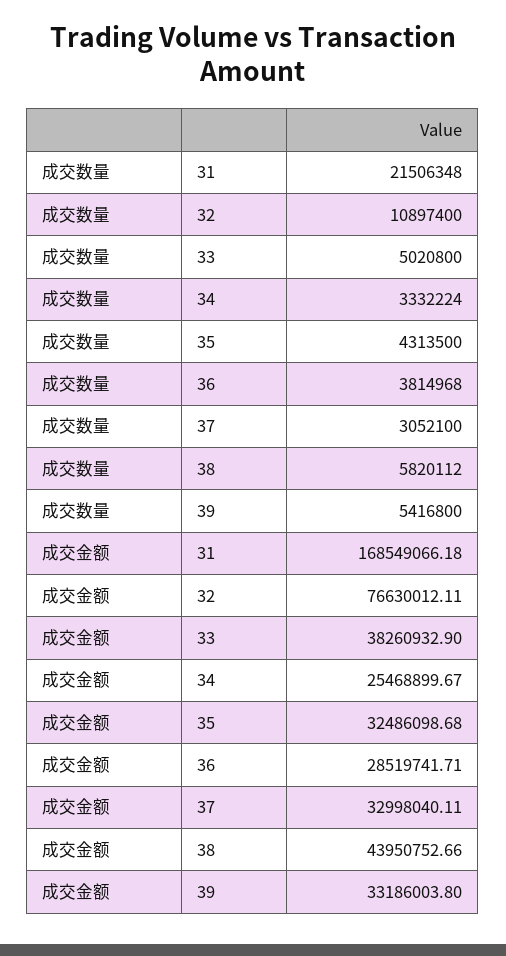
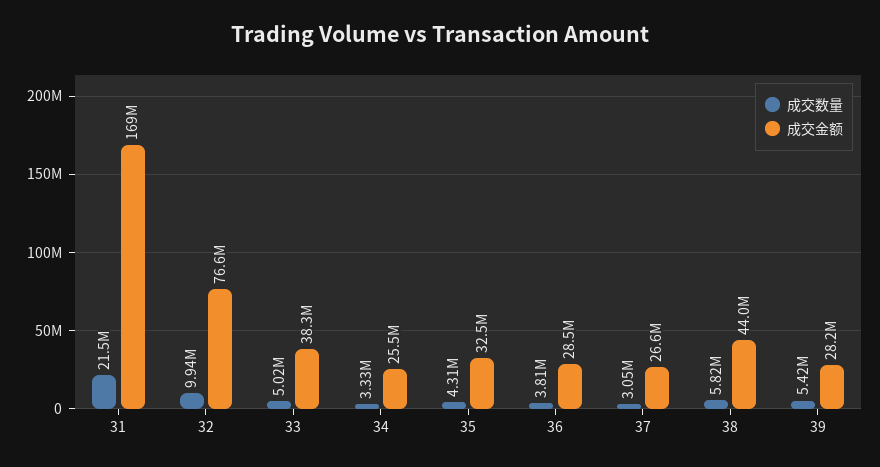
  {
    "成交数量": {
      "31": 21506348,
-     "32": 10897400,
+     "32": 9940000,
      "33": 5020800,
      "34": 3332224,
      "35": 4313500,
      "36": 3814968,
      "37": 3052100,
      "38": 5820112,
      "39": 5416800
    },
    "成交金额": {
      "31": 168549066.18,
      "32": 76630012.11,
      "33": 38260932.9,
      "34": 25468899.67,
      "35": 32486098.68,
      "36": 28519741.71,
-     "37": 32998040.11,
+     "37": 26600000,
      "38": 43950752.66,
-     "39": 33186003.8
+     "39": 28200000
    }
  }

